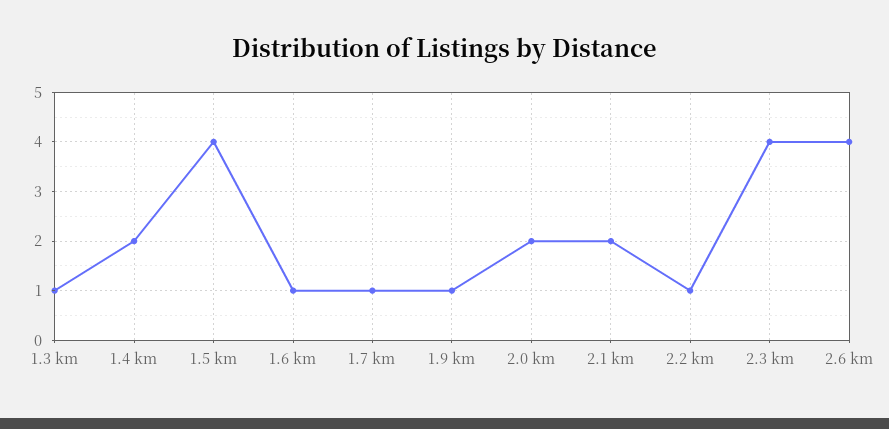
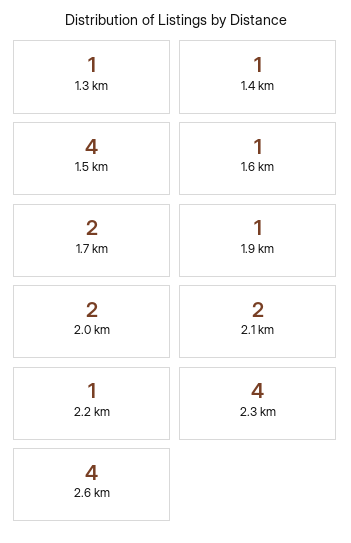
  {
    "1.3 km": 1,
-   "1.4 km": 2,
+   "1.4 km": 1,
    "1.5 km": 4,
    "1.6 km": 1,
-   "1.7 km": 1,
+   "1.7 km": 2,
    "1.9 km": 1,
    "2.0 km": 2,
    "2.1 km": 2,
    "2.2 km": 1,
    "2.3 km": 4,
    "2.6 km": 4
  }

